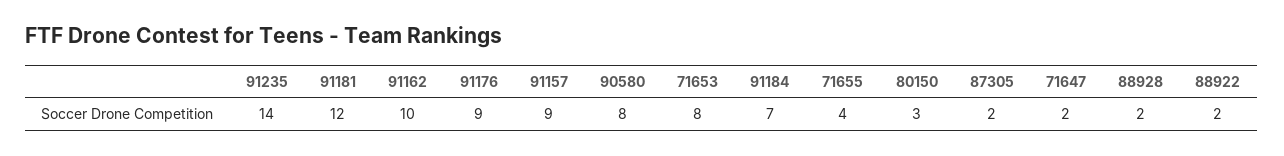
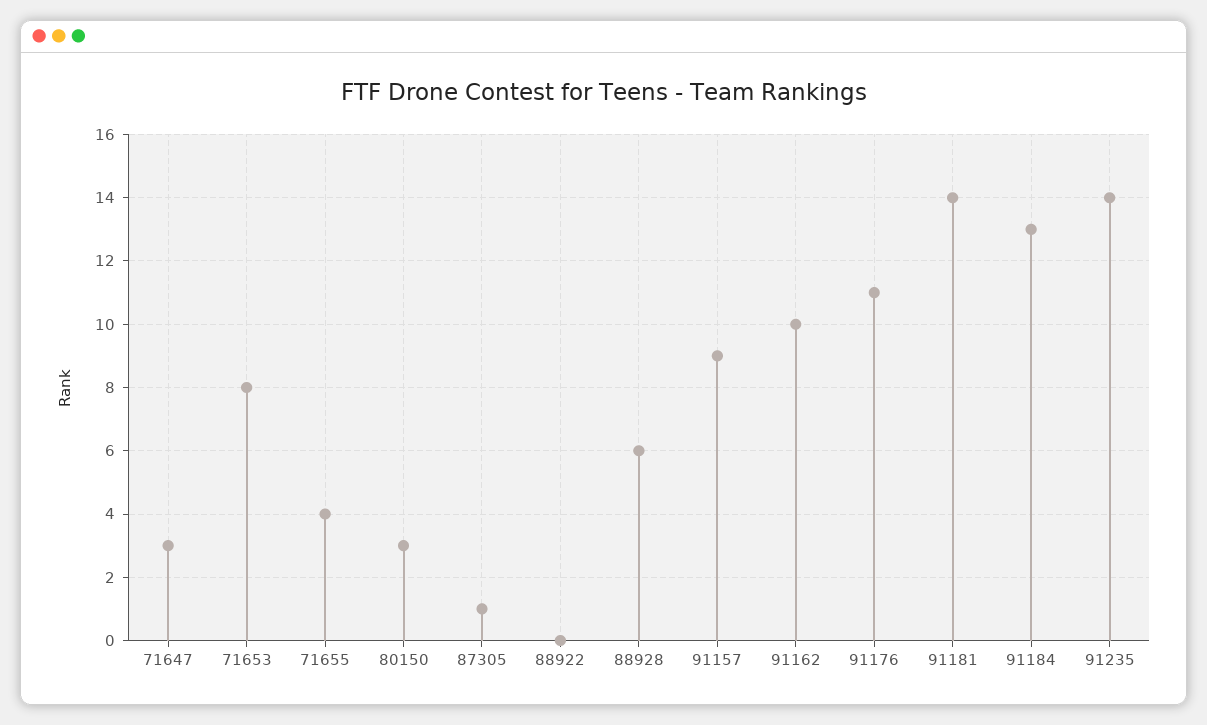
  {
    "91235": 14,
-   "91181": 12,
+   "91181": 14,
    "91162": 10,
-   "91176": 9,
+   "91176": 11,
    "91157": 9,
-   "90580": 8,
    "71653": 8,
-   "91184": 7,
+   "91184": 13,
    "71655": 4,
    "80150": 3,
-   "87305": 2,
+   "87305": 1,
-   "71647": 2,
+   "71647": 3,
-   "88928": 2,
+   "88928": 6,
-   "88922": 2
+   "88922": 0
  }

